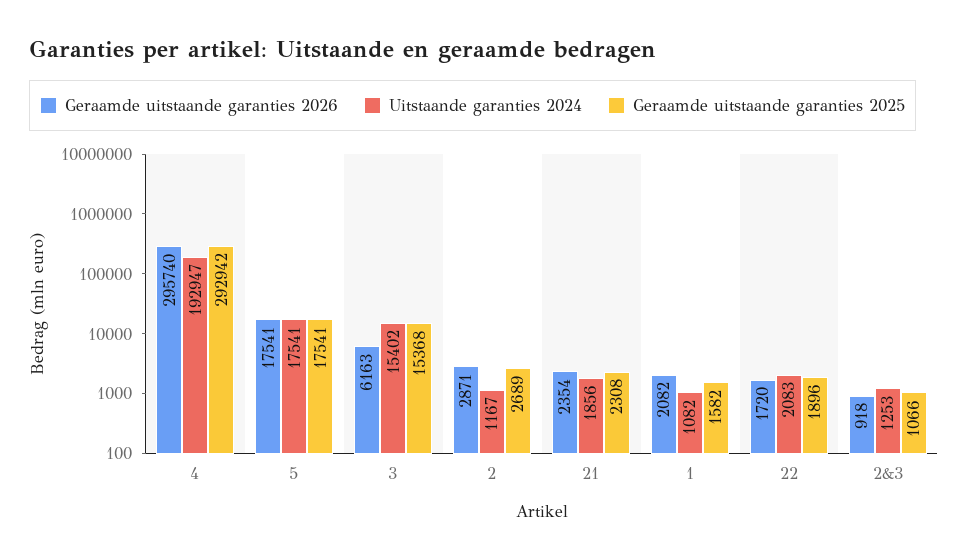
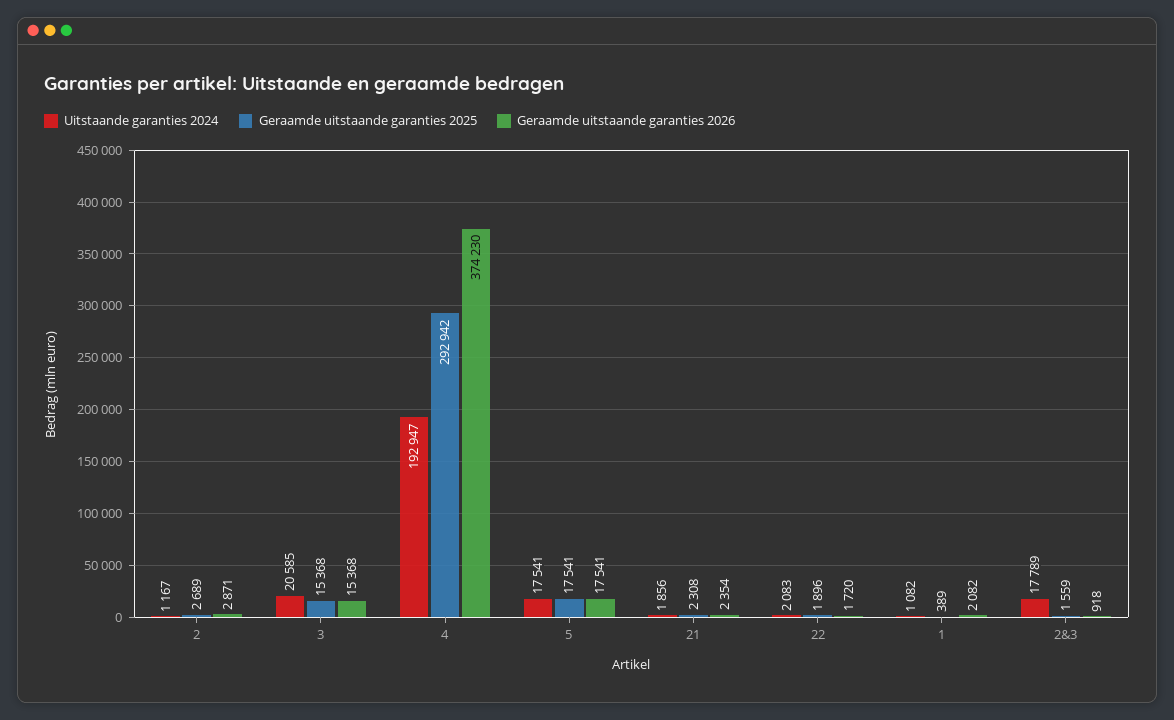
  {
    "Geraamde uitstaande garanties 2026": {
-     "4": 295740,
+     "4": 374230,
      "5": 17541,
-     "3": 6163,
+     "3": 15368,
      "2": 2871,
      "21": 2354,
      "1": 2082,
      "22": 1720,
      "2&3": 918
    },
    "Uitstaande garanties 2024": {
      "4": 192947,
      "5": 17541,
-     "3": 15402,
+     "3": 20585,
      "2": 1167,
      "21": 1856,
      "1": 1082,
      "22": 2083,
-     "2&3": 1253
+     "2&3": 17789
    },
    "Geraamde uitstaande garanties 2025": {
      "4": 292942,
      "5": 17541,
      "3": 15368,
      "2": 2689,
      "21": 2308,
-     "1": 1582,
+     "1": 389,
      "22": 1896,
-     "2&3": 1066
+     "2&3": 1559
    }
  }

